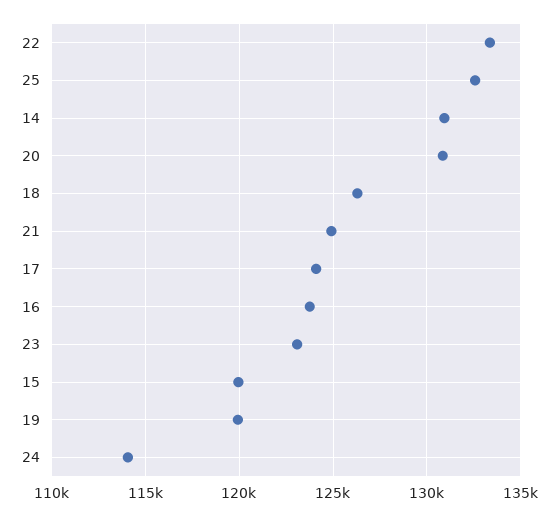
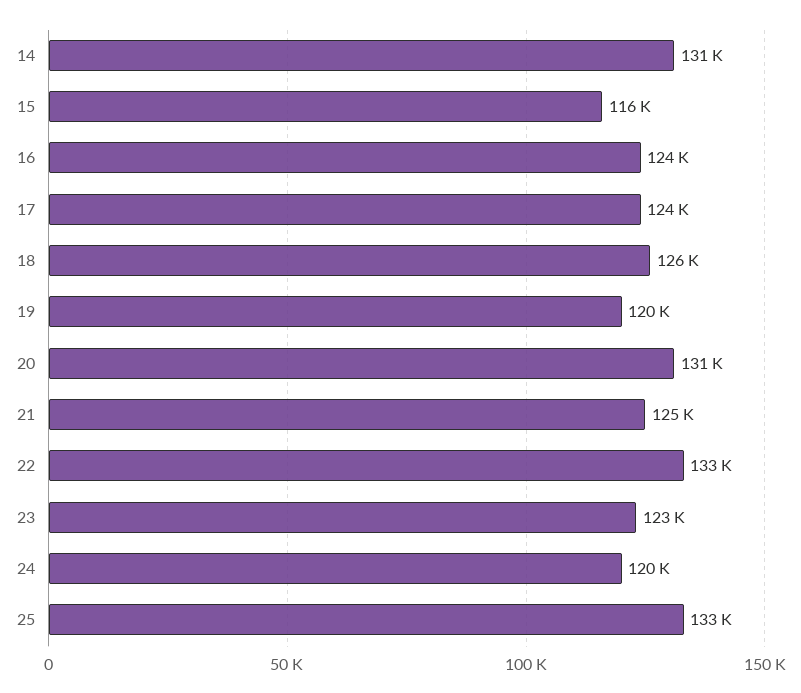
  {
    "22": 133000,
    "25": 133000,
    "14": 131000,
    "20": 131000,
    "18": 126000,
    "21": 125000,
    "17": 124000,
    "16": 124000,
    "23": 123000,
-   "15": 120000,
+   "15": 116000,
    "19": 120000,
-   "24": 114000
+   "24": 120000
  }

